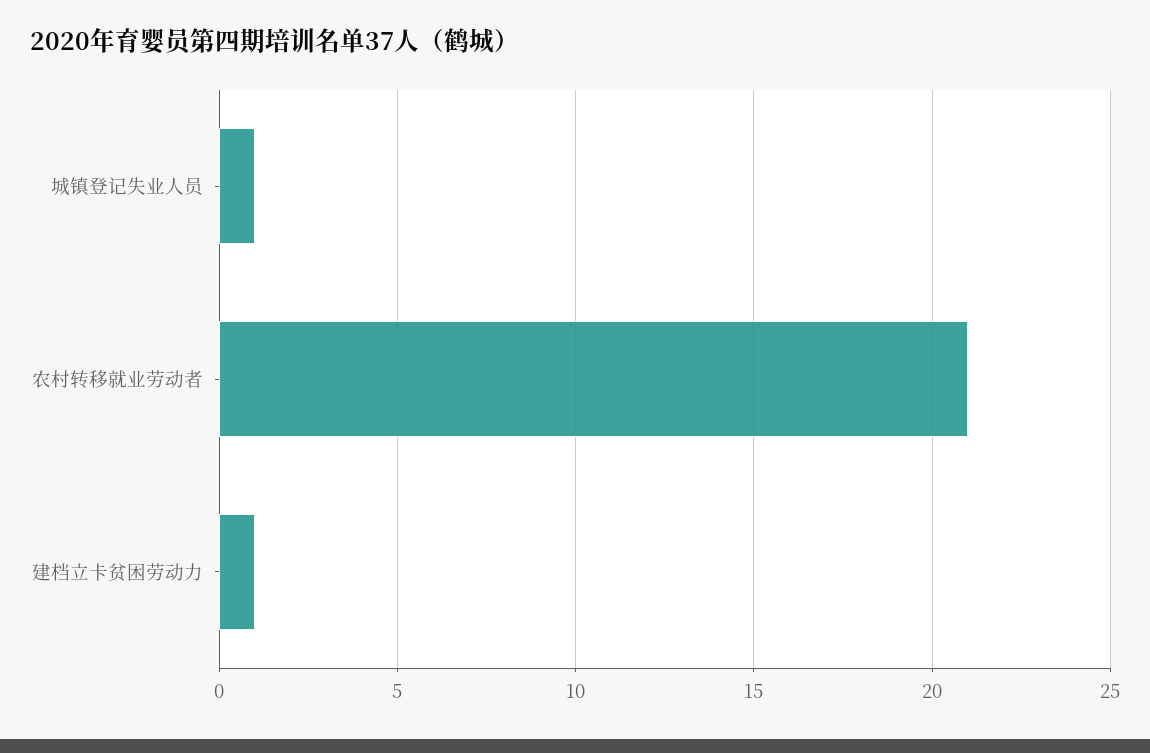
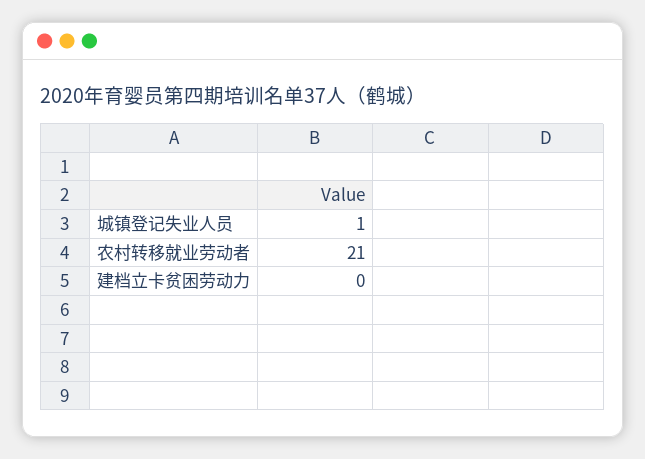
  {
    "城镇登记失业人员": 1,
    "农村转移就业劳动者": 21,
-   "建档立卡贫困劳动力": 1
+   "建档立卡贫困劳动力": 0
  }

